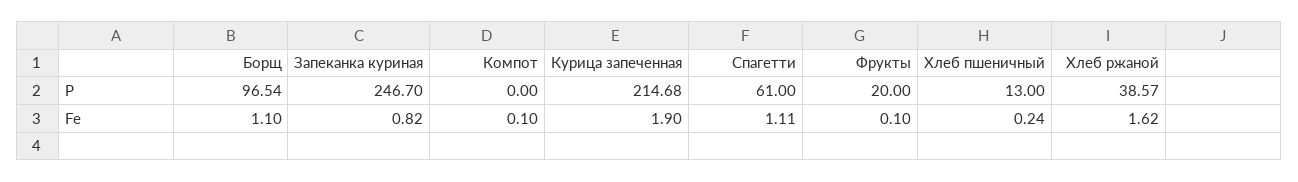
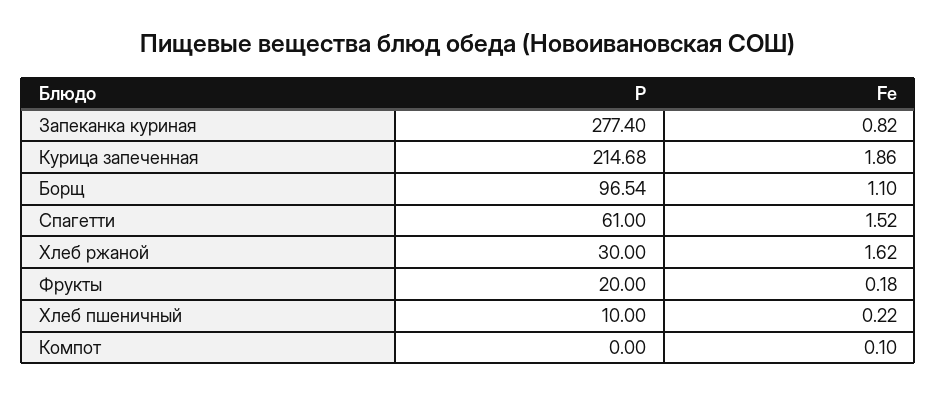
  {
    "Борщ": {
      "P": 96.54,
      "Fe": 1.1
    },
    "Запеканка куриная": {
-     "P": 246.7,
+     "P": 277.4,
      "Fe": 0.82
    },
    "Компот": {
      "P": 0,
      "Fe": 0.1
    },
    "Курица запеченная": {
      "P": 214.68,
-     "Fe": 1.9
+     "Fe": 1.86
    },
    "Спагетти": {
      "P": 61,
-     "Fe": 1.11
+     "Fe": 1.52
    },
    "Фрукты": {
      "P": 20,
-     "Fe": 0.1
+     "Fe": 0.18
    },
    "Хлеб пшеничный": {
-     "P": 13,
+     "P": 10,
-     "Fe": 0.24
+     "Fe": 0.22
    },
    "Хлеб ржаной": {
-     "P": 38.57,
+     "P": 30,
      "Fe": 1.62
    }
  }

